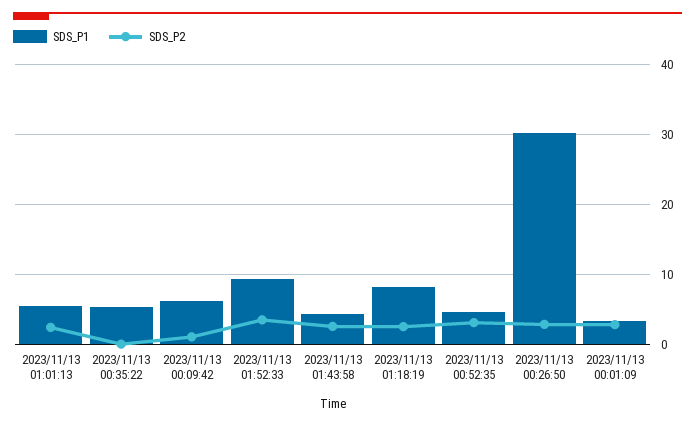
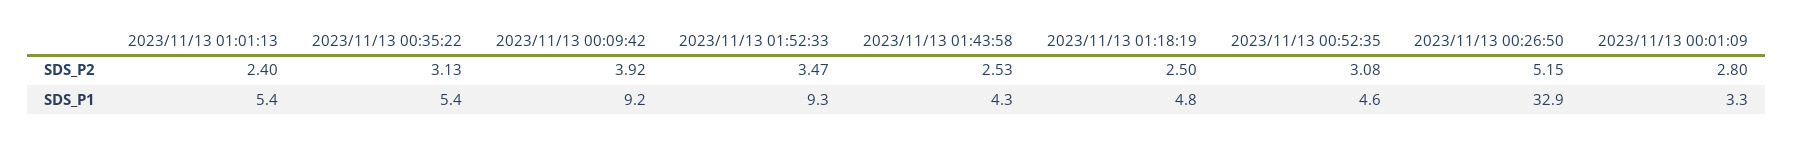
  {
    "SDS_P1": {
      "2023/11/13 01:01:13": 5.4,
      "2023/11/13 00:35:22": 5.4,
-     "2023/11/13 00:09:42": 6,
+     "2023/11/13 00:09:42": 9.2,
      "2023/11/13 01:52:33": 9.3,
      "2023/11/13 01:43:58": 4.3,
-     "2023/11/13 01:18:19": 8,
+     "2023/11/13 01:18:19": 4.8,
      "2023/11/13 00:52:35": 4.6,
-     "2023/11/13 00:26:50": 30,
+     "2023/11/13 00:26:50": 32.9,
      "2023/11/13 00:01:09": 3.3
    },
    "SDS_P2": {
      "2023/11/13 01:01:13": 2.4,
-     "2023/11/13 00:35:22": 0,
+     "2023/11/13 00:35:22": 3.13,
-     "2023/11/13 00:09:42": 1,
+     "2023/11/13 00:09:42": 3.92,
      "2023/11/13 01:52:33": 3.47,
      "2023/11/13 01:43:58": 2.53,
      "2023/11/13 01:18:19": 2.5,
      "2023/11/13 00:52:35": 3.08,
-     "2023/11/13 00:26:50": 3,
+     "2023/11/13 00:26:50": 5.15,
      "2023/11/13 00:01:09": 2.8
    }
  }

